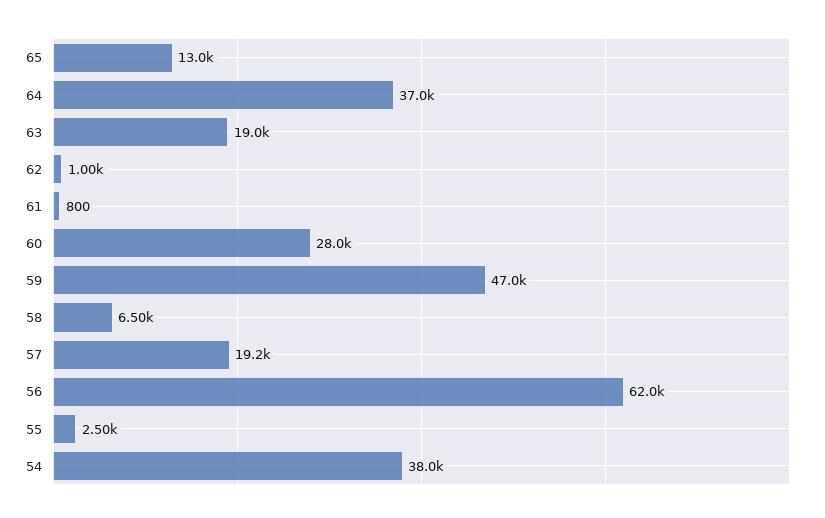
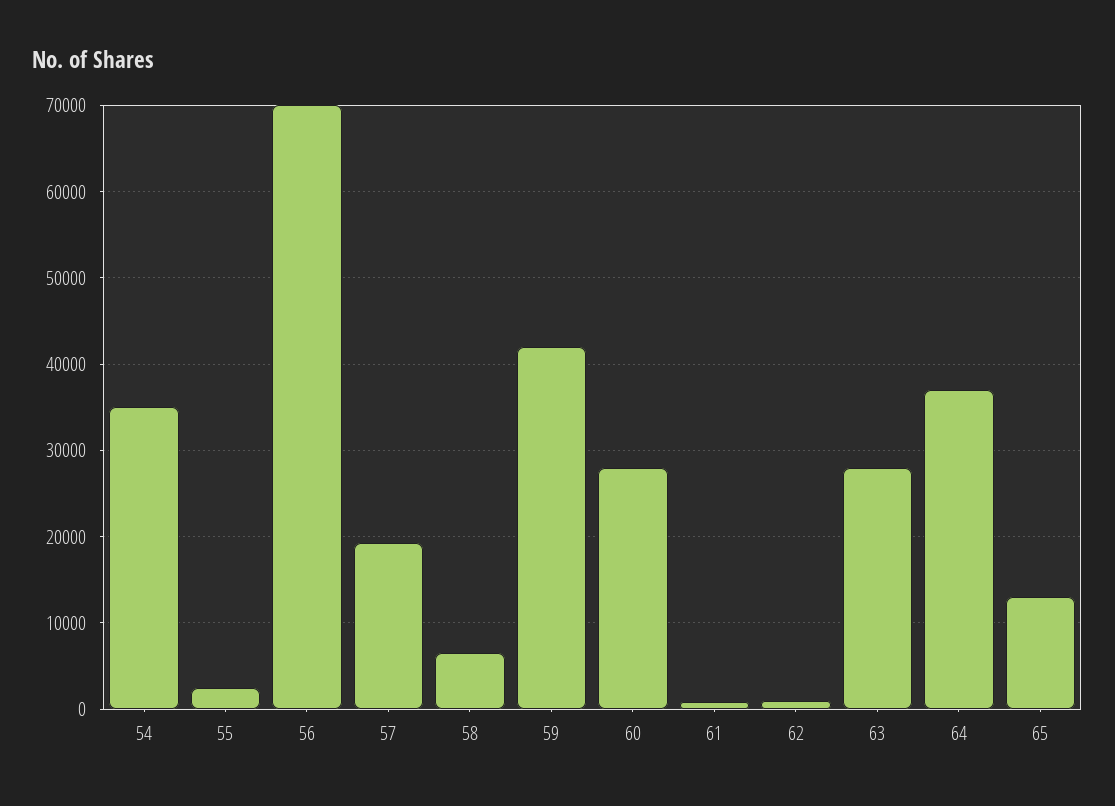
  {
    "65": 13000,
    "64": 37000,
-   "63": 19000,
+   "63": 28000,
    "62": 1000,
    "61": 800,
    "60": 28000,
-   "59": 47000,
+   "59": 42000,
    "58": 6500,
    "57": 19200,
-   "56": 62000,
+   "56": 70000,
    "55": 2500,
-   "54": 38000
+   "54": 35000
  }

